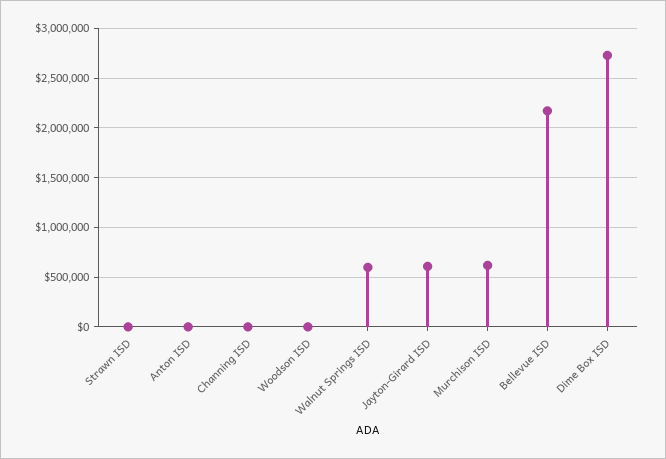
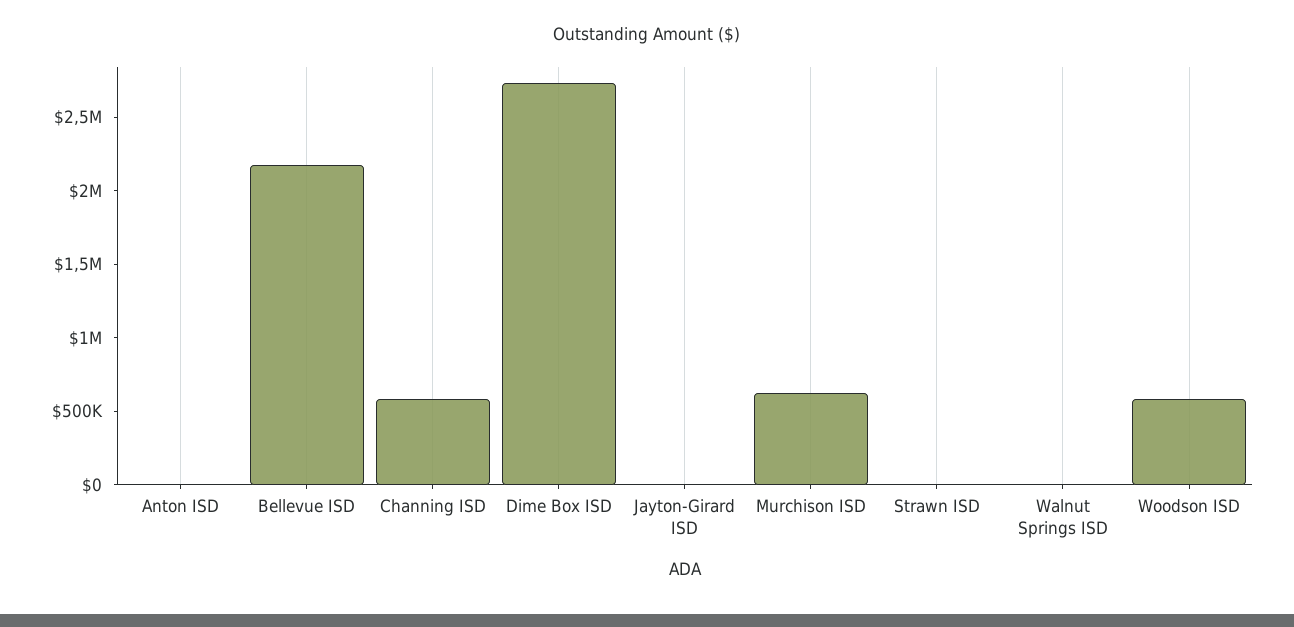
  {
    "Strawn ISD": 0,
    "Anton ISD": 0,
-   "Channing ISD": 0,
+   "Channing ISD": 600000,
-   "Woodson ISD": 0,
+   "Woodson ISD": 600000,
-   "Walnut Springs ISD": 600000,
+   "Walnut Springs ISD": 0,
-   "Jayton-Girard ISD": 600000,
+   "Jayton-Girard ISD": 0,
    "Murchison ISD": 600000,
    "Bellevue ISD": 2200000,
    "Dime Box ISD": 2700000
  }

